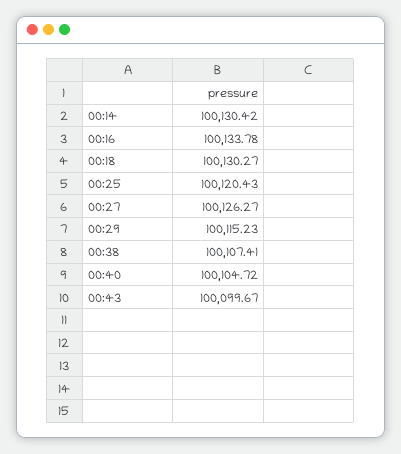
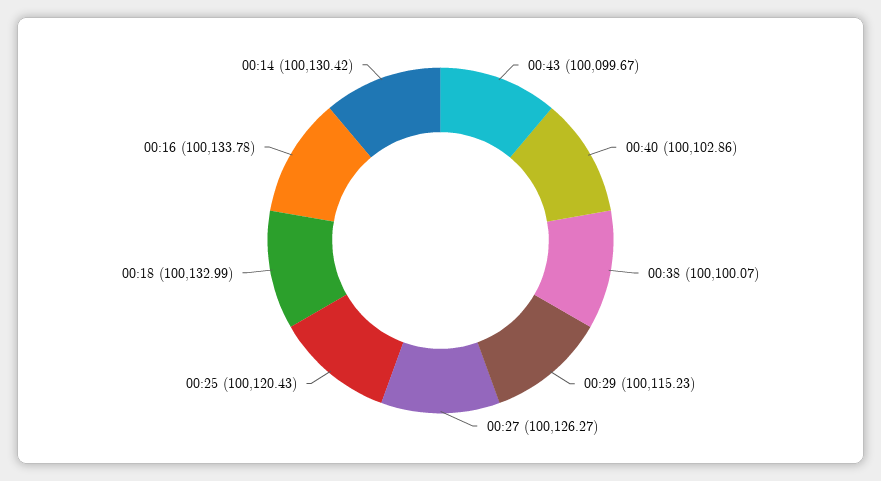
  {
    "00:14": 100130.42,
    "00:16": 100133.78,
-   "00:18": 100130.27,
+   "00:18": 100132.99,
    "00:25": 100120.43,
    "00:27": 100126.27,
    "00:29": 100115.23,
-   "00:38": 100107.41,
+   "00:38": 100100.07,
-   "00:40": 100104.72,
+   "00:40": 100102.86,
    "00:43": 100099.67
  }

